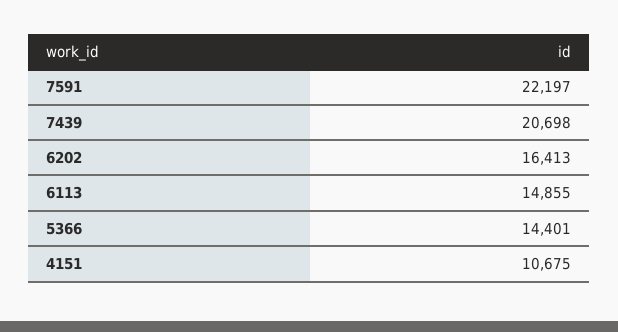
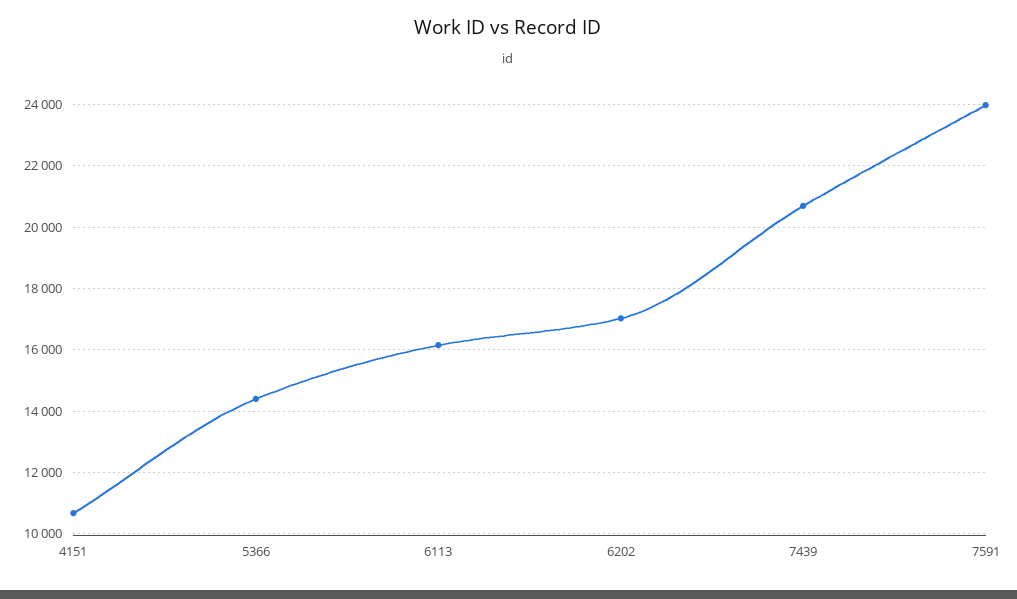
  {
-   "7591": 22197,
+   "7591": 24000,
    "7439": 20698,
-   "6202": 16413,
+   "6202": 17000,
-   "6113": 14855,
+   "6113": 16200,
    "5366": 14401,
    "4151": 10675
  }

